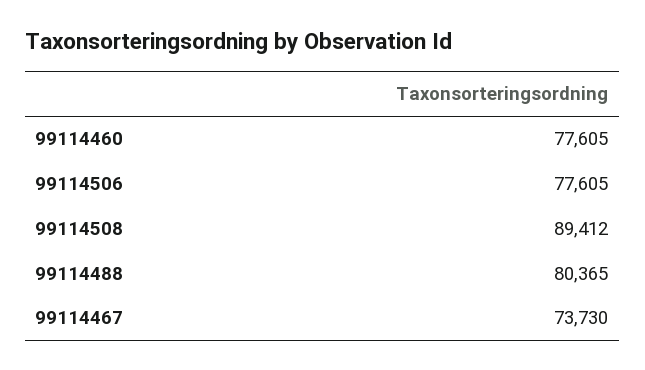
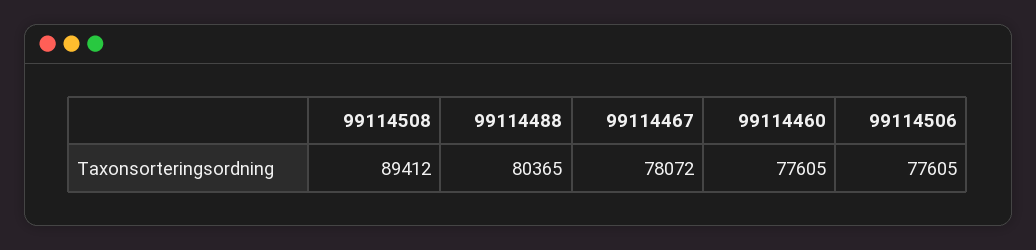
  {
    "99114460": 77605,
    "99114506": 77605,
    "99114508": 89412,
    "99114488": 80365,
-   "99114467": 73730
+   "99114467": 78072
  }

